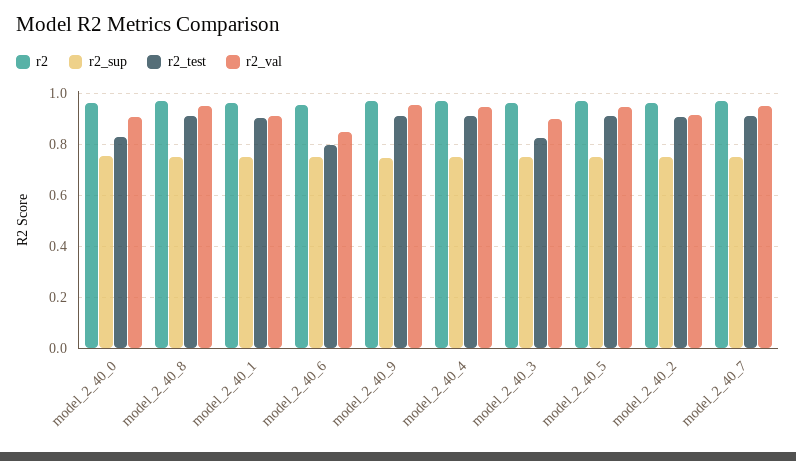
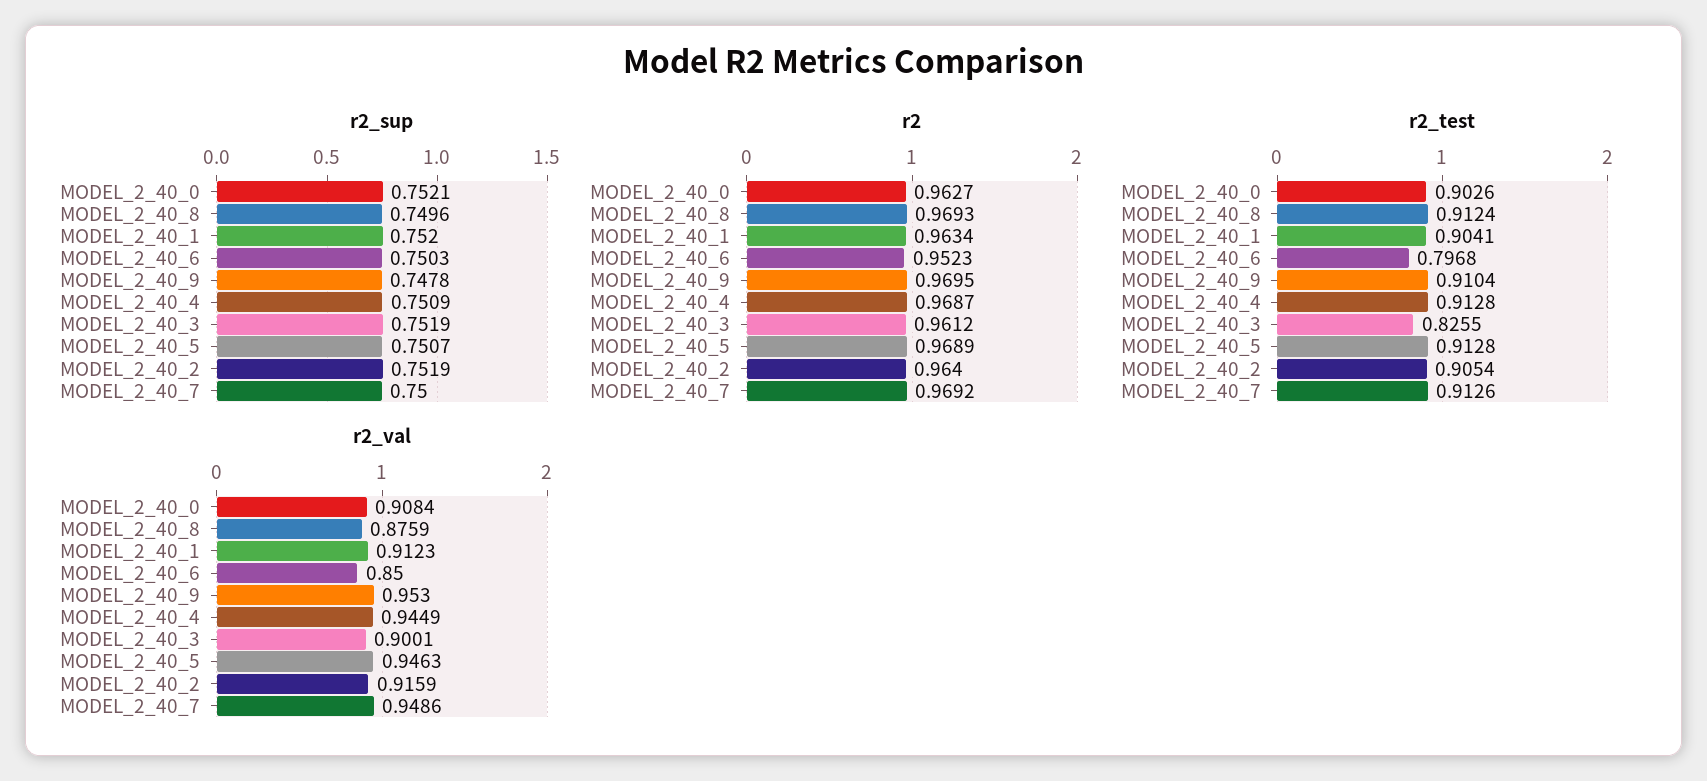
  {
    "r2": {
      "model_2_40_0": 0.9627,
      "model_2_40_8": 0.9693,
      "model_2_40_1": 0.9634,
      "model_2_40_6": 0.9523,
      "model_2_40_9": 0.9695,
      "model_2_40_4": 0.9687,
      "model_2_40_3": 0.9612,
      "model_2_40_5": 0.9689,
      "model_2_40_2": 0.964,
      "model_2_40_7": 0.9692
    },
    "r2_sup": {
      "model_2_40_0": 0.7521,
      "model_2_40_8": 0.7496,
      "model_2_40_1": 0.752,
      "model_2_40_6": 0.7503,
      "model_2_40_9": 0.7478,
      "model_2_40_4": 0.7509,
      "model_2_40_3": 0.7519,
      "model_2_40_5": 0.7507,
      "model_2_40_2": 0.7519,
      "model_2_40_7": 0.75
    },
    "r2_test": {
-     "model_2_40_0": 0.825,
+     "model_2_40_0": 0.9026,
      "model_2_40_8": 0.9124,
      "model_2_40_1": 0.9041,
      "model_2_40_6": 0.7968,
      "model_2_40_9": 0.9104,
      "model_2_40_4": 0.9128,
      "model_2_40_3": 0.8255,
      "model_2_40_5": 0.9128,
      "model_2_40_2": 0.9054,
      "model_2_40_7": 0.9126
    },
    "r2_val": {
      "model_2_40_0": 0.9084,
-     "model_2_40_8": 0.95,
+     "model_2_40_8": 0.8759,
      "model_2_40_1": 0.9123,
      "model_2_40_6": 0.85,
      "model_2_40_9": 0.953,
      "model_2_40_4": 0.9449,
      "model_2_40_3": 0.9001,
      "model_2_40_5": 0.9463,
      "model_2_40_2": 0.9159,
      "model_2_40_7": 0.9486
    }
  }

